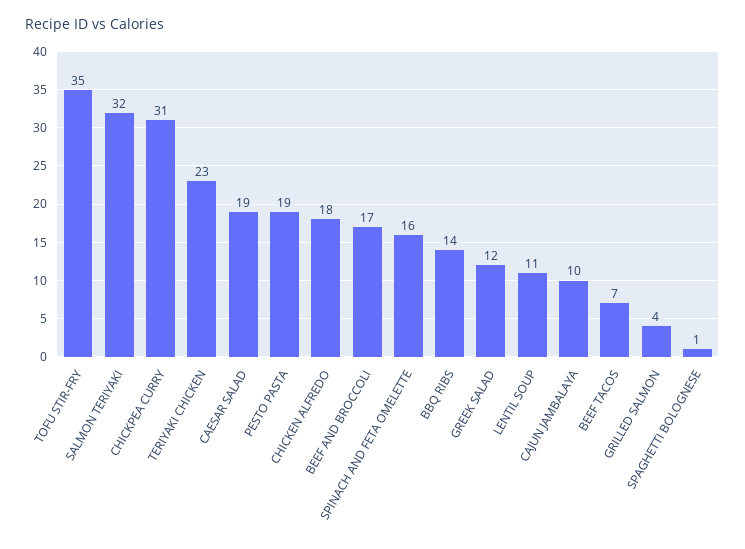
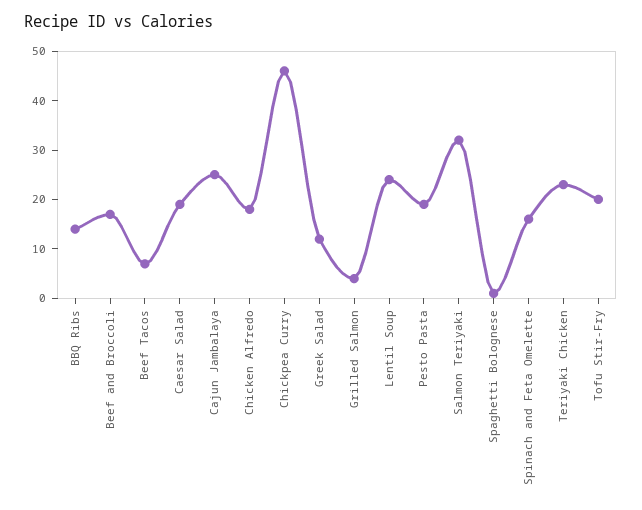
  {
-   "TOFU STIR-FRY": 35,
+   "TOFU STIR-FRY": 20,
    "SALMON TERIYAKI": 32,
-   "CHICKPEA CURRY": 31,
+   "CHICKPEA CURRY": 45,
    "TERIYAKI CHICKEN": 23,
    "CAESAR SALAD": 19,
    "PESTO PASTA": 19,
    "CHICKEN ALFREDO": 18,
    "BEEF AND BROCCOLI": 17,
    "SPINACH AND FETA OMELETTE": 16,
    "BBQ RIBS": 14,
    "GREEK SALAD": 12,
-   "LENTIL SOUP": 11,
+   "LENTIL SOUP": 25,
-   "CAJUN JAMBALAYA": 10,
+   "CAJUN JAMBALAYA": 25,
    "BEEF TACOS": 7,
    "GRILLED SALMON": 4,
    "SPAGHETTI BOLOGNESE": 1
  }

